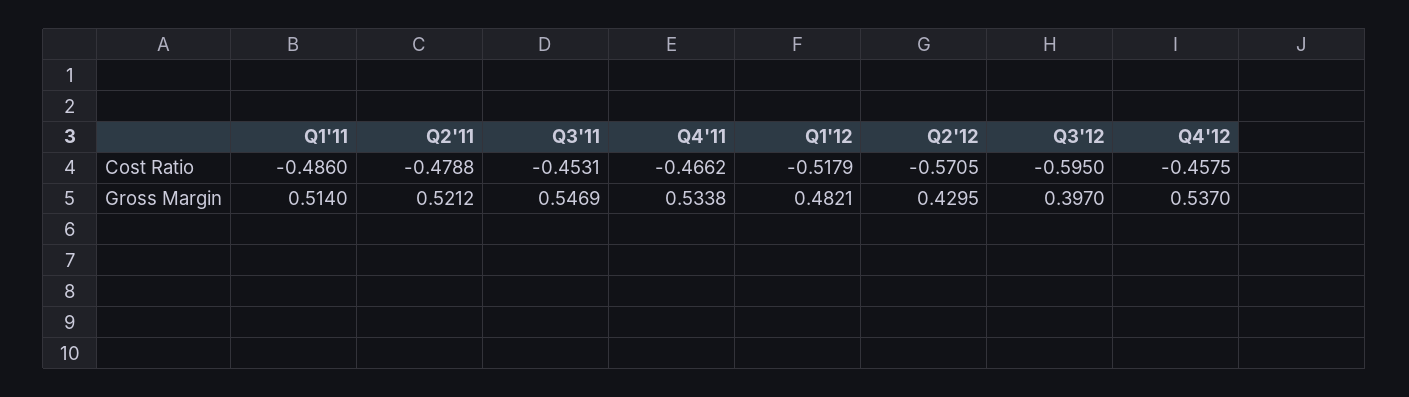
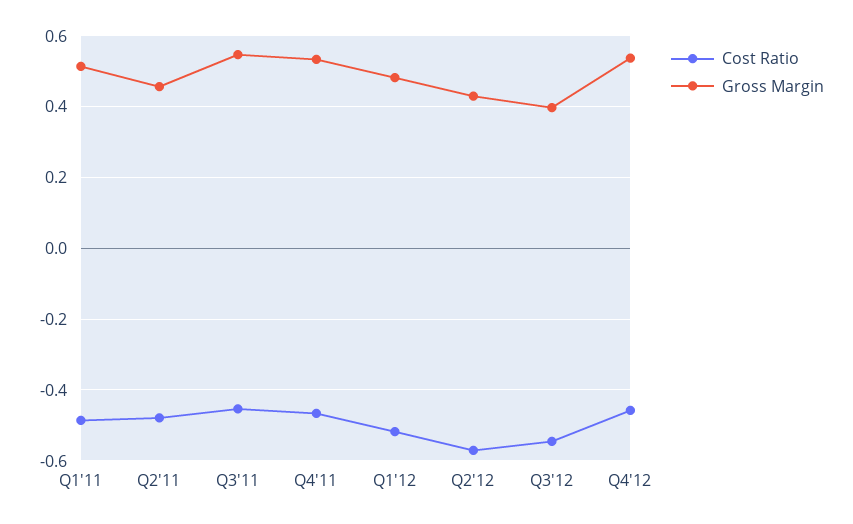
  {
    "Cost Ratio": {
      "Q1'11": -0.486,
      "Q2'11": -0.4788,
      "Q3'11": -0.4531,
      "Q4'11": -0.4662,
      "Q1'12": -0.5179,
      "Q2'12": -0.5705,
-     "Q3'12": -0.595,
+     "Q3'12": -0.54,
      "Q4'12": -0.4575
    },
    "Gross Margin": {
      "Q1'11": 0.514,
-     "Q2'11": 0.5212,
+     "Q2'11": 0.46,
      "Q3'11": 0.5469,
      "Q4'11": 0.5338,
      "Q1'12": 0.4821,
      "Q2'12": 0.4295,
      "Q3'12": 0.397,
      "Q4'12": 0.537
    }
  }

